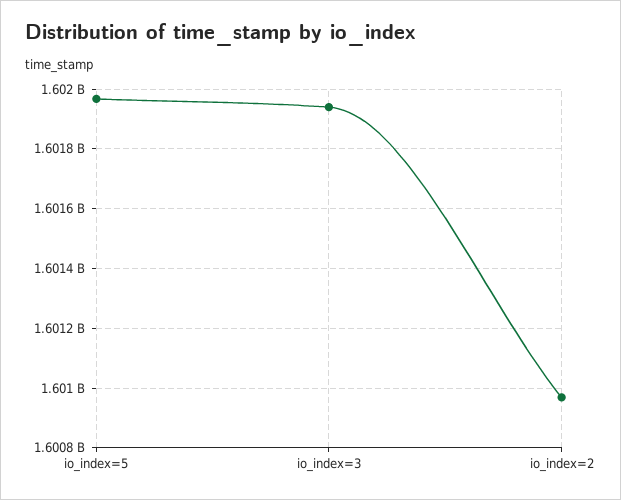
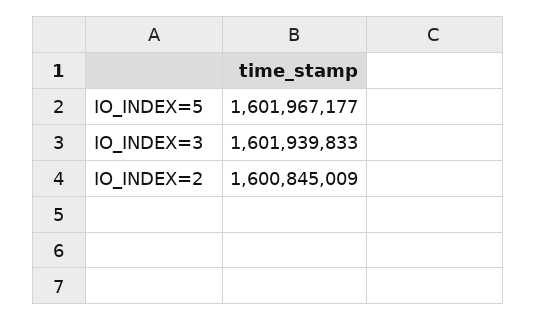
  {
    "io_index=5": 1601967177,
    "io_index=3": 1601939833,
-   "io_index=2": 1600975000
+   "io_index=2": 1600845009
  }

